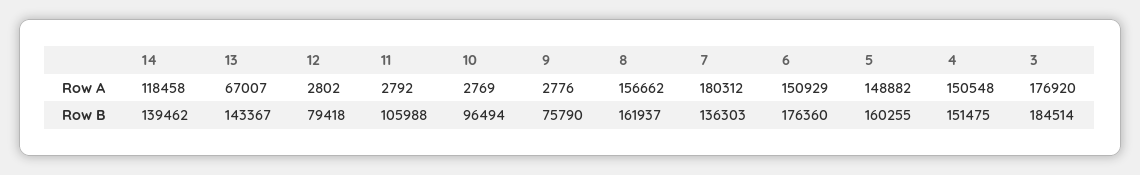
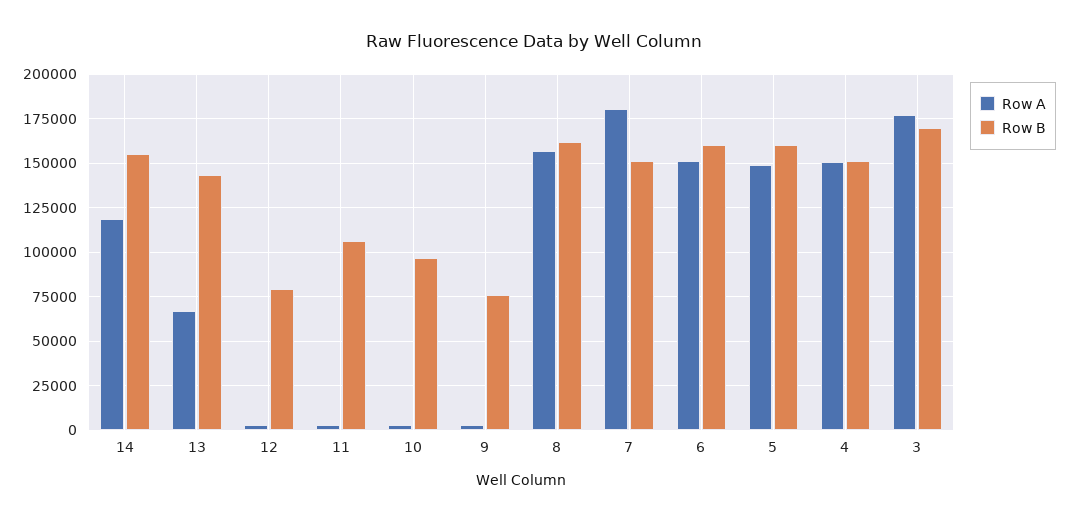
  {
    "Row A": {
      "14": 118458,
      "13": 67007,
      "12": 2802,
      "11": 2792,
      "10": 2769,
      "9": 2776,
      "8": 156662,
      "7": 180312,
      "6": 150929,
      "5": 148882,
      "4": 150548,
      "3": 176920
    },
    "Row B": {
-     "14": 139462,
+     "14": 155000,
      "13": 143367,
      "12": 79418,
      "11": 105988,
      "10": 96494,
      "9": 75790,
      "8": 161937,
-     "7": 136303,
+     "7": 150000,
-     "6": 176360,
+     "6": 160000,
      "5": 160255,
      "4": 151475,
-     "3": 184514
+     "3": 170000
    }
  }

